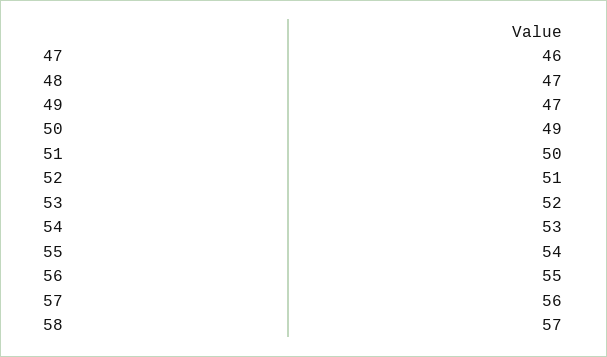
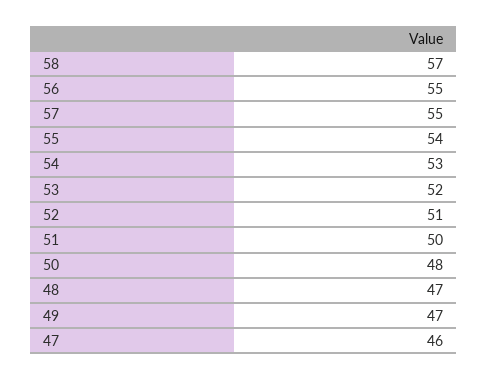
  {
    "47": 46,
    "48": 47,
    "49": 47,
-   "50": 49,
+   "50": 48,
    "51": 50,
    "52": 51,
    "53": 52,
    "54": 53,
    "55": 54,
    "56": 55,
-   "57": 56,
+   "57": 55,
    "58": 57
  }

